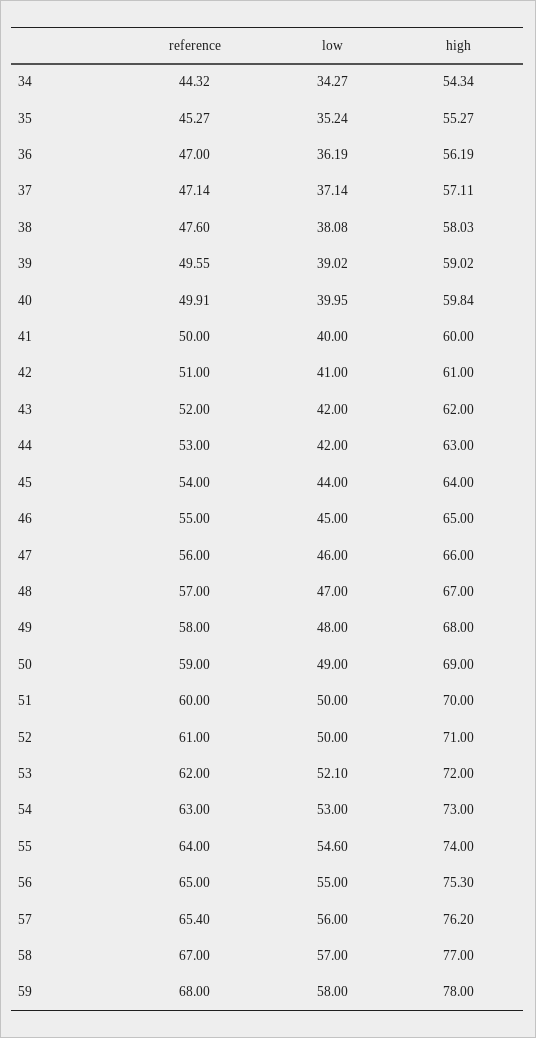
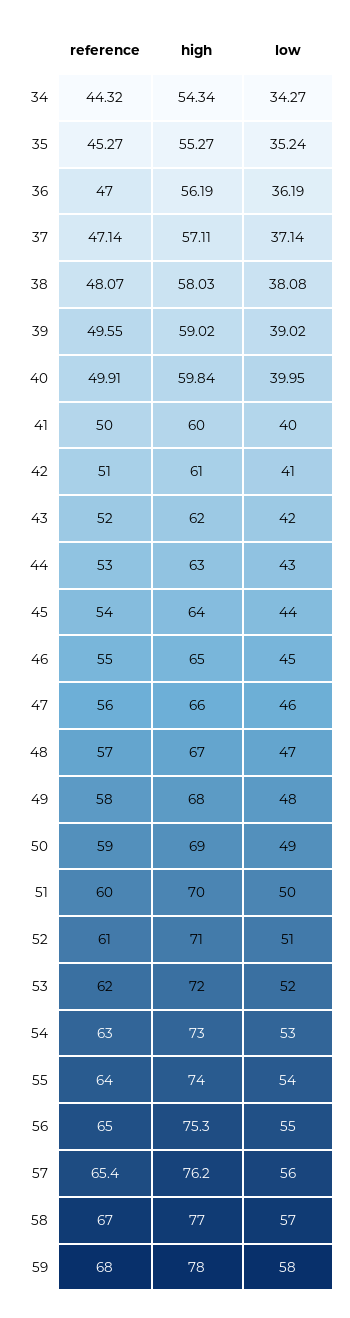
  {
    "reference": {
      "34": 44.32,
      "35": 45.27,
      "36": 47,
      "37": 47.14,
-     "38": 47.6,
+     "38": 48.07,
      "39": 49.55,
      "40": 49.91,
      "41": 50,
      "42": 51,
      "43": 52,
      "44": 53,
      "45": 54,
      "46": 55,
      "47": 56,
      "48": 57,
      "49": 58,
      "50": 59,
      "51": 60,
      "52": 61,
      "53": 62,
      "54": 63,
      "55": 64,
      "56": 65,
      "57": 65.4,
      "58": 67,
      "59": 68
    },
    "low": {
      "34": 34.27,
      "35": 35.24,
      "36": 36.19,
      "37": 37.14,
      "38": 38.08,
      "39": 39.02,
      "40": 39.95,
      "41": 40,
      "42": 41,
      "43": 42,
-     "44": 42,
+     "44": 43,
      "45": 44,
      "46": 45,
      "47": 46,
      "48": 47,
      "49": 48,
      "50": 49,
      "51": 50,
-     "52": 50,
+     "52": 51,
-     "53": 52.1,
+     "53": 52,
      "54": 53,
-     "55": 54.6,
+     "55": 54,
      "56": 55,
      "57": 56,
      "58": 57,
      "59": 58
    },
    "high": {
      "34": 54.34,
      "35": 55.27,
      "36": 56.19,
      "37": 57.11,
      "38": 58.03,
      "39": 59.02,
      "40": 59.84,
      "41": 60,
      "42": 61,
      "43": 62,
      "44": 63,
      "45": 64,
      "46": 65,
      "47": 66,
      "48": 67,
      "49": 68,
      "50": 69,
      "51": 70,
      "52": 71,
      "53": 72,
      "54": 73,
      "55": 74,
      "56": 75.3,
      "57": 76.2,
      "58": 77,
      "59": 78
    }
  }

